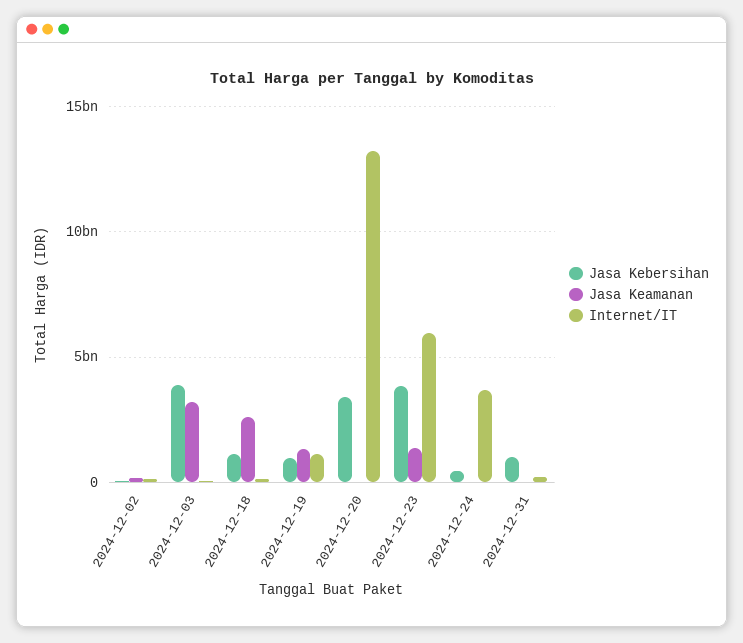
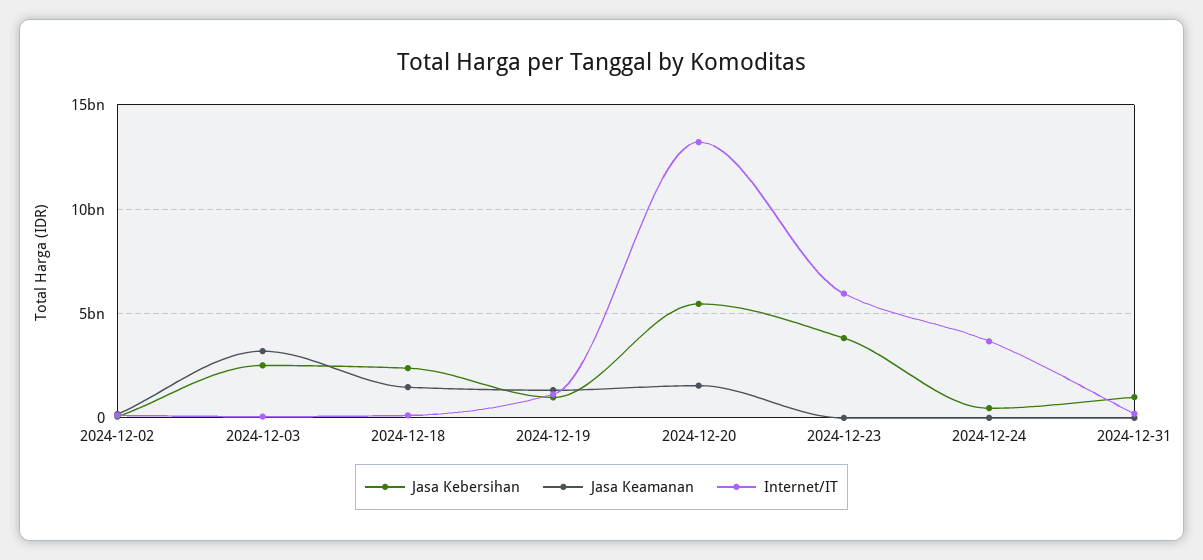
  {
    "Jasa Kebersihan": {
      "2024-12-02": 0,
-     "2024-12-03": 4000000000,
+     "2024-12-03": 2500000000,
-     "2024-12-18": 1000000000,
+     "2024-12-18": 2500000000,
      "2024-12-19": 1000000000,
-     "2024-12-20": 3500000000,
+     "2024-12-20": 5500000000,
      "2024-12-23": 4000000000,
      "2024-12-24": 500000000,
      "2024-12-31": 1000000000
    },
    "Jasa Keamanan": {
      "2024-12-02": 0,
      "2024-12-03": 3000000000,
-     "2024-12-18": 2500000000,
+     "2024-12-18": 1500000000,
      "2024-12-19": 1500000000,
-     "2024-12-20": 0,
+     "2024-12-20": 1500000000,
-     "2024-12-23": 1500000000,
+     "2024-12-23": 0,
      "2024-12-24": 0,
      "2024-12-31": 0
    },
    "Internet/IT": {
      "2024-12-02": 0,
      "2024-12-03": 0,
      "2024-12-18": 0,
      "2024-12-19": 1000000000,
      "2024-12-20": 13000000000,
      "2024-12-23": 6000000000,
      "2024-12-24": 3500000000,
      "2024-12-31": 0
    }
  }

